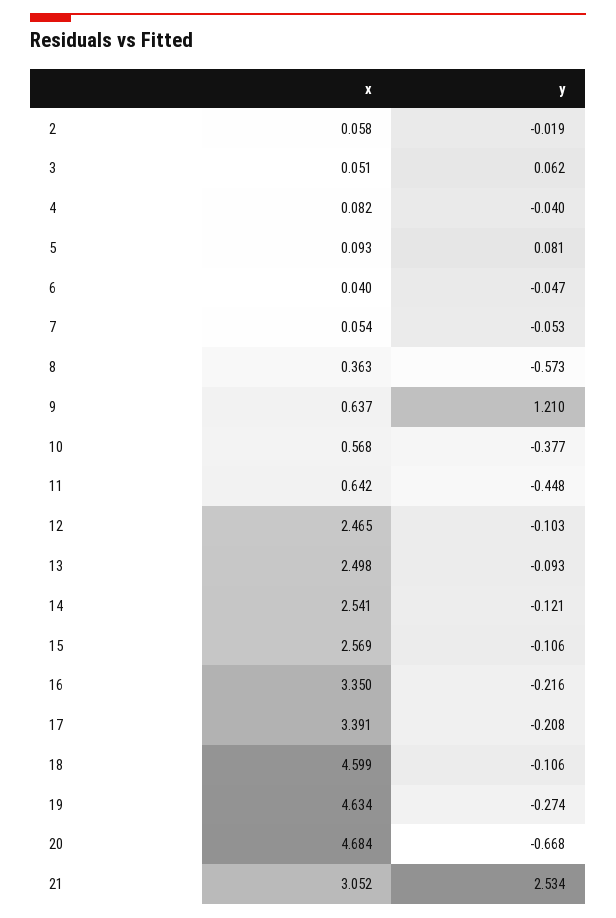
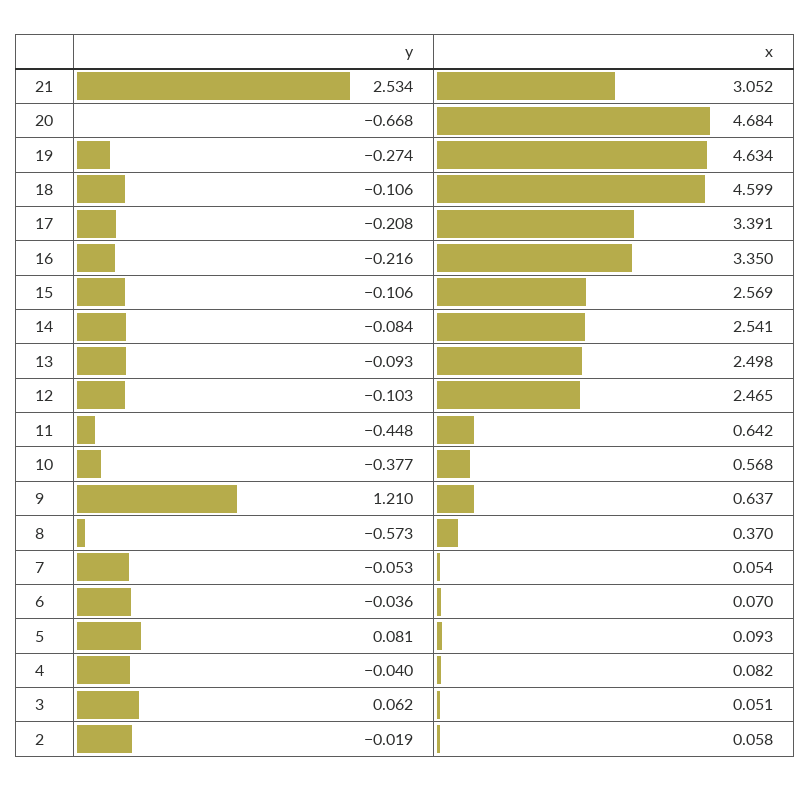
  {
    "x": {
      "2": 0.058,
      "3": 0.051,
      "4": 0.082,
      "5": 0.093,
-     "6": 0.04,
+     "6": 0.07,
      "7": 0.054,
-     "8": 0.363,
+     "8": 0.37,
      "9": 0.637,
      "10": 0.568,
      "11": 0.642,
      "12": 2.465,
      "13": 2.498,
      "14": 2.541,
      "15": 2.569,
      "16": 3.35,
      "17": 3.391,
      "18": 4.599,
      "19": 4.634,
      "20": 4.684,
      "21": 3.052
    },
    "y": {
      "2": -0.019,
      "3": 0.062,
      "4": -0.04,
      "5": 0.081,
-     "6": -0.047,
+     "6": -0.036,
      "7": -0.053,
      "8": -0.573,
      "9": 1.21,
      "10": -0.377,
      "11": -0.448,
      "12": -0.103,
      "13": -0.093,
-     "14": -0.121,
+     "14": -0.084,
      "15": -0.106,
      "16": -0.216,
      "17": -0.208,
      "18": -0.106,
      "19": -0.274,
      "20": -0.668,
      "21": 2.534
    }
  }

